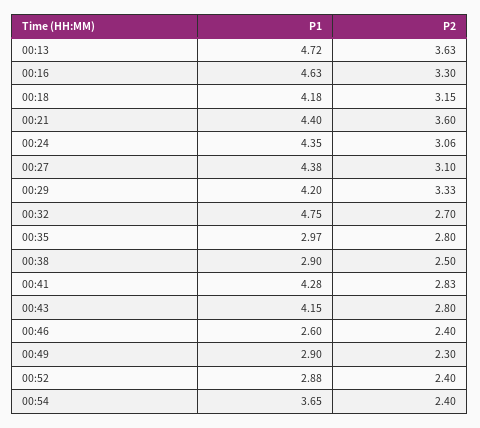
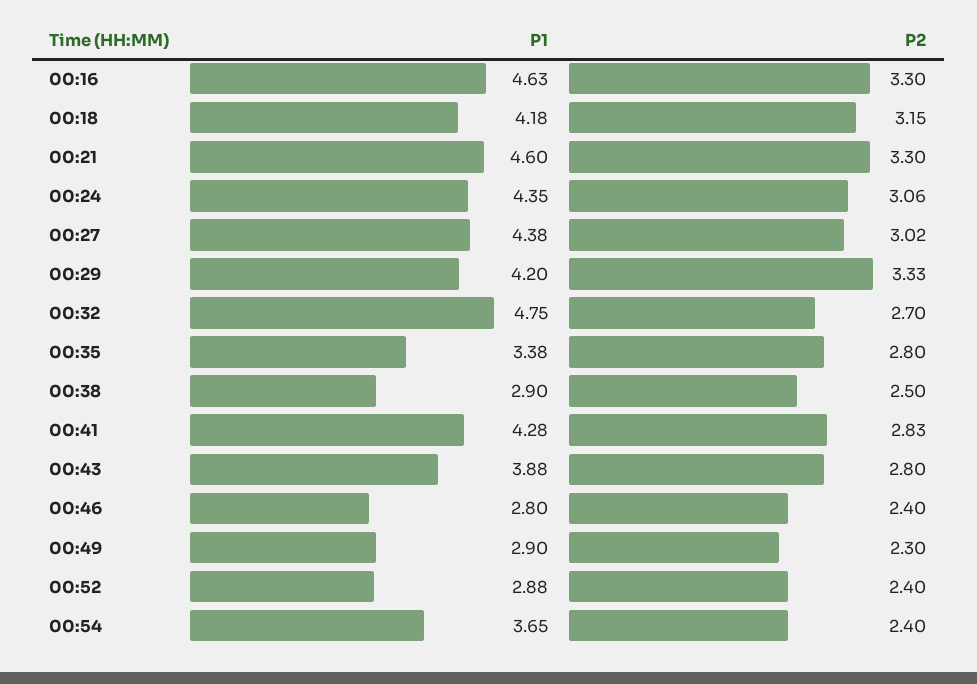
  {
    "P1": {
-     "00:13": 4.72,
      "00:16": 4.63,
      "00:18": 4.18,
-     "00:21": 4.4,
+     "00:21": 4.6,
      "00:24": 4.35,
      "00:27": 4.38,
      "00:29": 4.2,
      "00:32": 4.75,
-     "00:35": 2.97,
+     "00:35": 3.38,
      "00:38": 2.9,
      "00:41": 4.28,
-     "00:43": 4.15,
+     "00:43": 3.88,
-     "00:46": 2.6,
+     "00:46": 2.8,
      "00:49": 2.9,
      "00:52": 2.88,
      "00:54": 3.65
    },
    "P2": {
-     "00:13": 3.63,
      "00:16": 3.3,
      "00:18": 3.15,
-     "00:21": 3.6,
+     "00:21": 3.3,
      "00:24": 3.06,
-     "00:27": 3.1,
+     "00:27": 3.02,
      "00:29": 3.33,
      "00:32": 2.7,
      "00:35": 2.8,
      "00:38": 2.5,
      "00:41": 2.83,
      "00:43": 2.8,
      "00:46": 2.4,
      "00:49": 2.3,
      "00:52": 2.4,
      "00:54": 2.4
    }
  }

